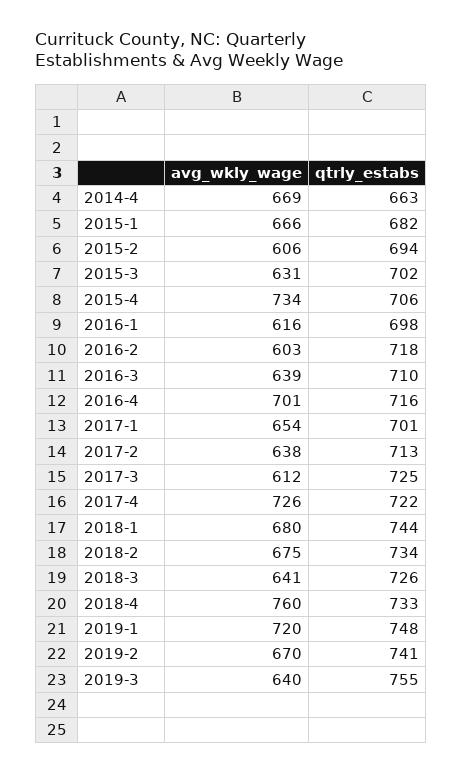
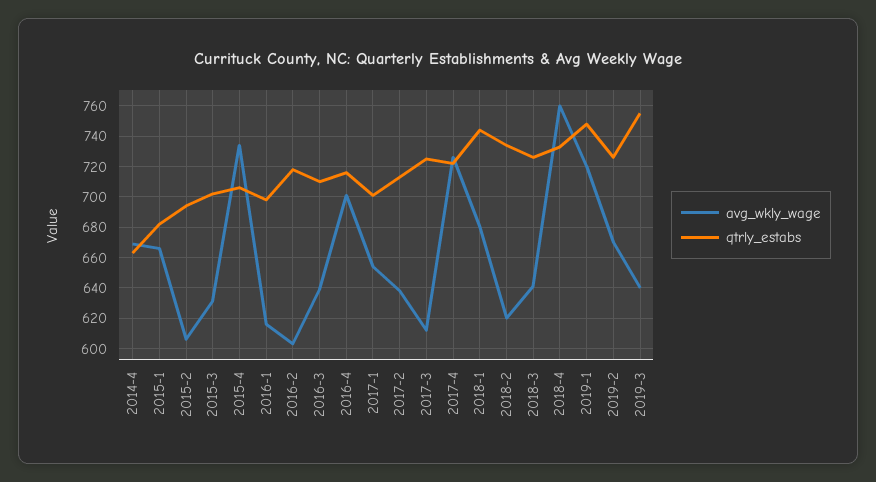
  {
    "avg_wkly_wage": {
      "2014-4": 669,
      "2015-1": 666,
      "2015-2": 606,
      "2015-3": 631,
      "2015-4": 734,
      "2016-1": 616,
      "2016-2": 603,
      "2016-3": 639,
      "2016-4": 701,
      "2017-1": 654,
      "2017-2": 638,
      "2017-3": 612,
      "2017-4": 726,
      "2018-1": 680,
-     "2018-2": 675,
+     "2018-2": 620,
      "2018-3": 641,
      "2018-4": 760,
      "2019-1": 720,
      "2019-2": 670,
      "2019-3": 640
    },
    "qtrly_estabs": {
      "2014-4": 663,
      "2015-1": 682,
      "2015-2": 694,
      "2015-3": 702,
      "2015-4": 706,
      "2016-1": 698,
      "2016-2": 718,
      "2016-3": 710,
      "2016-4": 716,
      "2017-1": 701,
      "2017-2": 713,
      "2017-3": 725,
      "2017-4": 722,
      "2018-1": 744,
      "2018-2": 734,
      "2018-3": 726,
      "2018-4": 733,
      "2019-1": 748,
-     "2019-2": 741,
+     "2019-2": 725,
      "2019-3": 755
    }
  }

